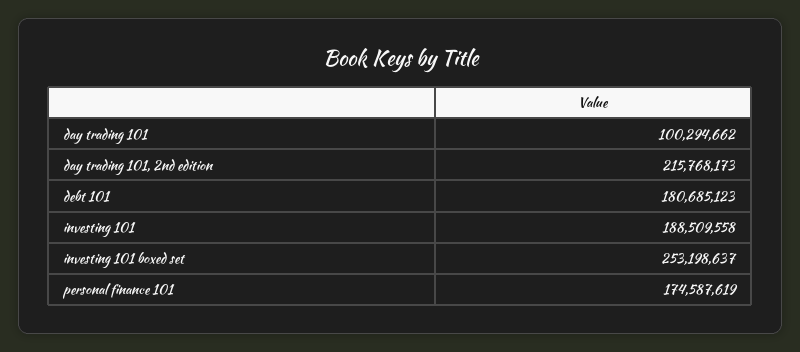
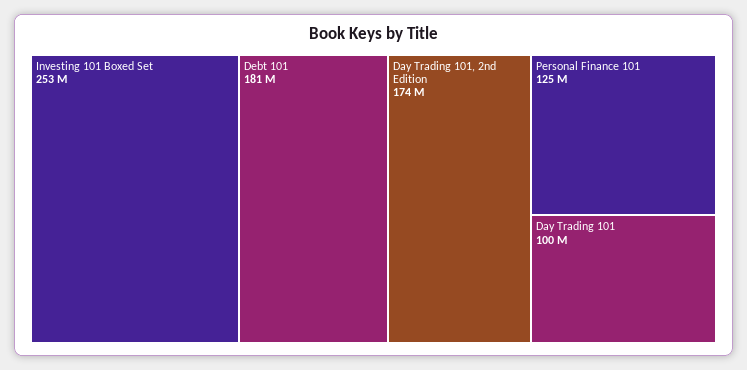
  {
    "day trading 101": 100294662,
-   "day trading 101, 2nd edition": 215768173,
+   "day trading 101, 2nd edition": 174000000,
    "debt 101": 180685123,
-   "investing 101": 188509558,
    "investing 101 boxed set": 253198637,
-   "personal finance 101": 174587619
+   "personal finance 101": 125000000
  }

